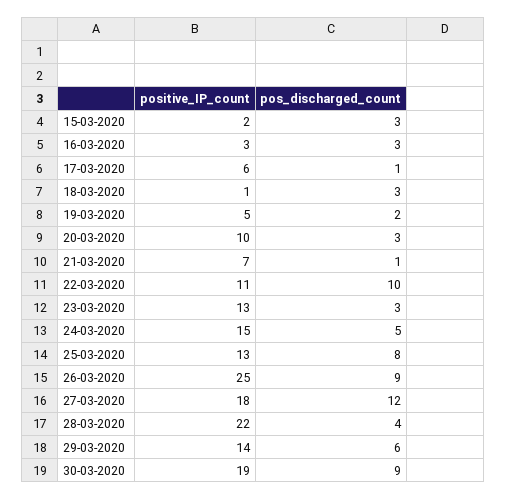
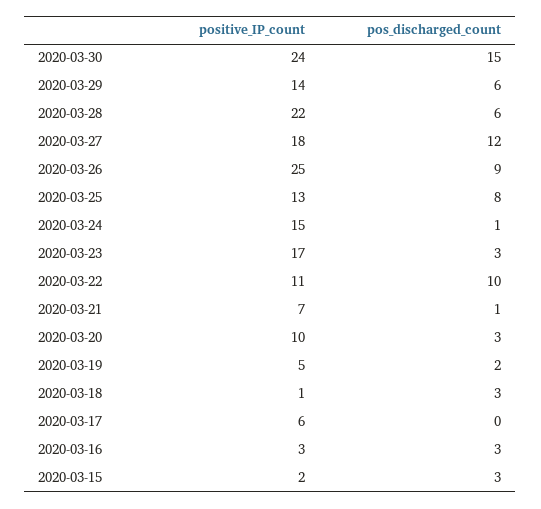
  {
    "positive_IP_count": {
      "15-03-2020": 2,
      "16-03-2020": 3,
      "17-03-2020": 6,
      "18-03-2020": 1,
      "19-03-2020": 5,
      "20-03-2020": 10,
      "21-03-2020": 7,
      "22-03-2020": 11,
-     "23-03-2020": 13,
+     "23-03-2020": 17,
      "24-03-2020": 15,
      "25-03-2020": 13,
      "26-03-2020": 25,
      "27-03-2020": 18,
      "28-03-2020": 22,
      "29-03-2020": 14,
-     "30-03-2020": 19
+     "30-03-2020": 24
    },
    "pos_discharged_count": {
      "15-03-2020": 3,
      "16-03-2020": 3,
-     "17-03-2020": 1,
+     "17-03-2020": 0,
      "18-03-2020": 3,
      "19-03-2020": 2,
      "20-03-2020": 3,
      "21-03-2020": 1,
      "22-03-2020": 10,
      "23-03-2020": 3,
-     "24-03-2020": 5,
+     "24-03-2020": 1,
      "25-03-2020": 8,
      "26-03-2020": 9,
      "27-03-2020": 12,
-     "28-03-2020": 4,
+     "28-03-2020": 6,
      "29-03-2020": 6,
-     "30-03-2020": 9
+     "30-03-2020": 15
    }
  }

